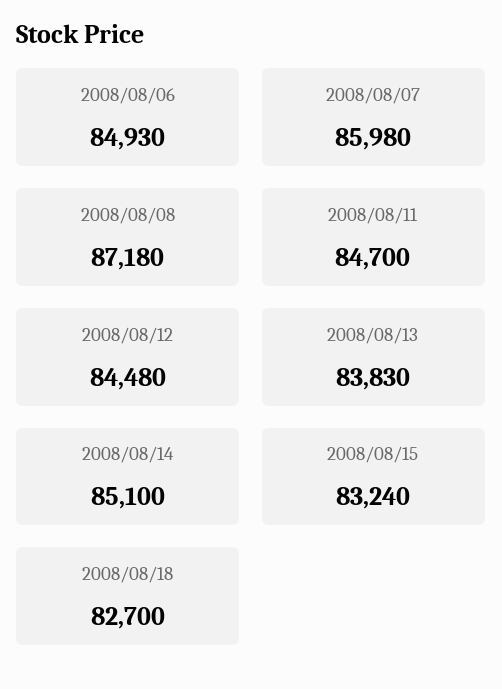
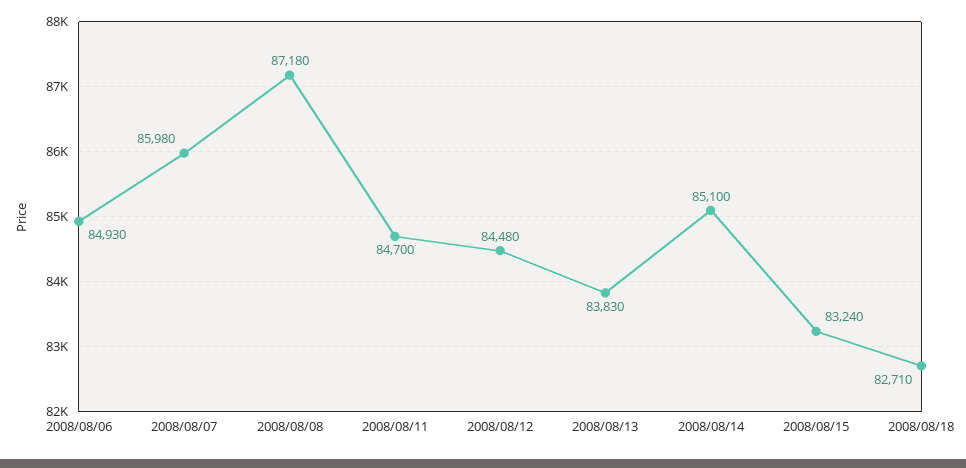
  {
    "2008/08/06": 84930,
    "2008/08/07": 85980,
    "2008/08/08": 87180,
    "2008/08/11": 84700,
    "2008/08/12": 84480,
    "2008/08/13": 83830,
    "2008/08/14": 85100,
    "2008/08/15": 83240,
-   "2008/08/18": 82700
+   "2008/08/18": 82710
  }

